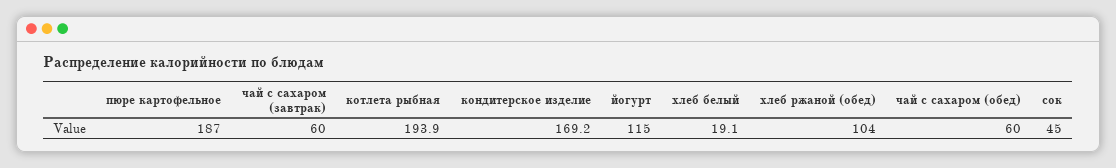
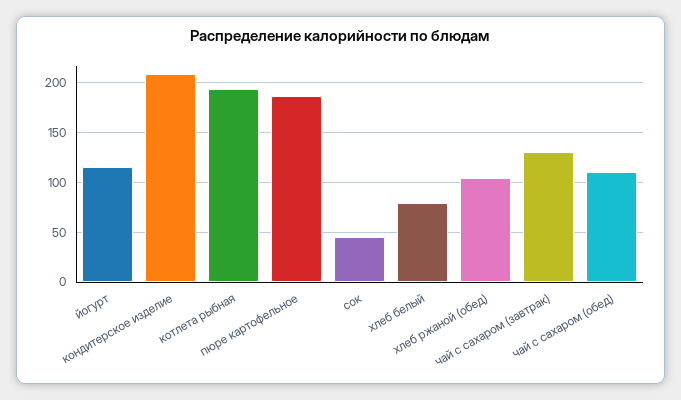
  {
    "пюре картофельное": 187,
-   "чай с сахаром (завтрак)": 60,
+   "чай с сахаром (завтрак)": 130,
    "котлета рыбная": 193.9,
-   "кондитерское изделие": 169.2,
+   "кондитерское изделие": 210,
    "йогурт": 115,
-   "хлеб белый": 19.1,
+   "хлеб белый": 80,
    "хлеб ржаной (обед)": 104,
-   "чай с сахаром (обед)": 60,
+   "чай с сахаром (обед)": 110,
    "сок": 45
  }

